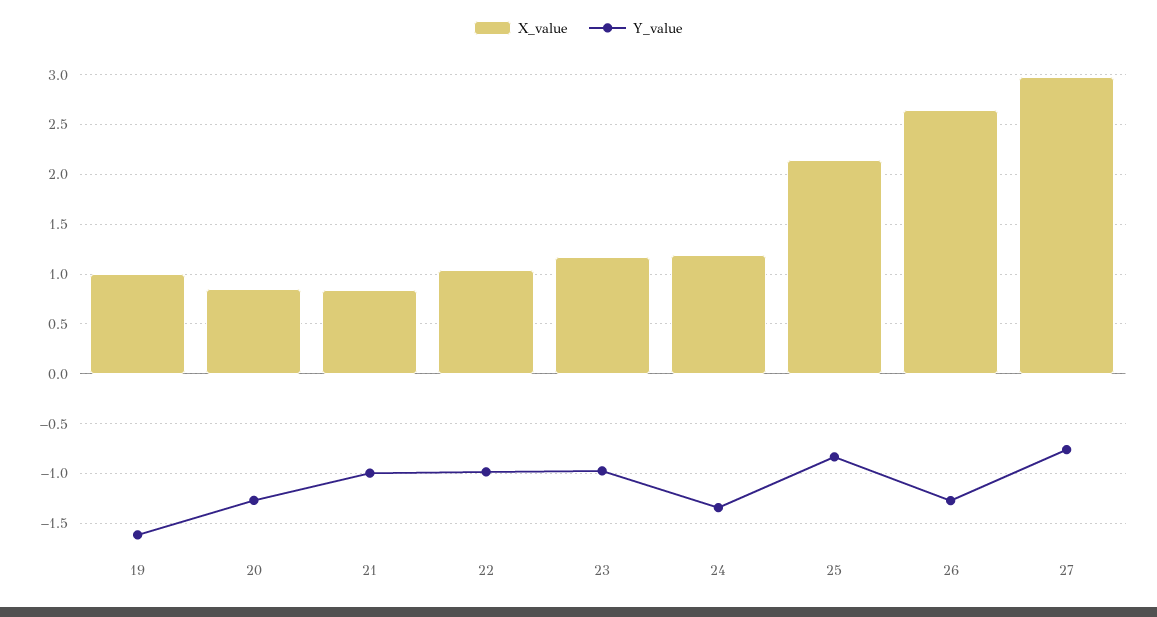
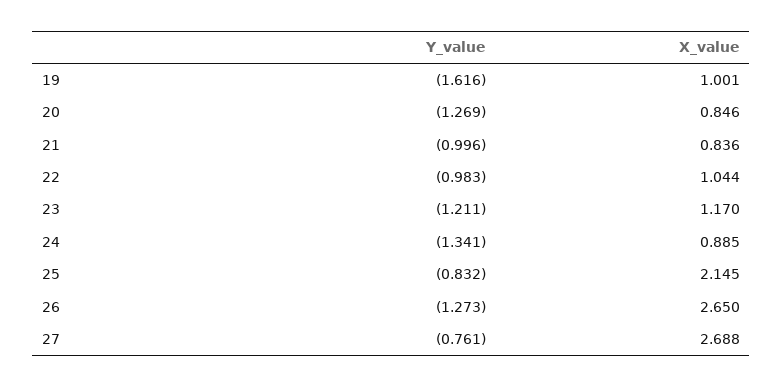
  {
    "X_value": {
      "19": 1.001,
      "20": 0.846,
      "21": 0.836,
      "22": 1.044,
      "23": 1.17,
-     "24": 1.2,
+     "24": 0.885,
      "25": 2.145,
      "26": 2.65,
-     "27": 3
+     "27": 2.688
    },
    "Y_value": {
      "19": -1.616,
      "20": -1.269,
      "21": -0.996,
      "22": -0.983,
-     "23": -1,
+     "23": -1.211,
      "24": -1.341,
      "25": -0.832,
      "26": -1.273,
      "27": -0.761
    }
  }

